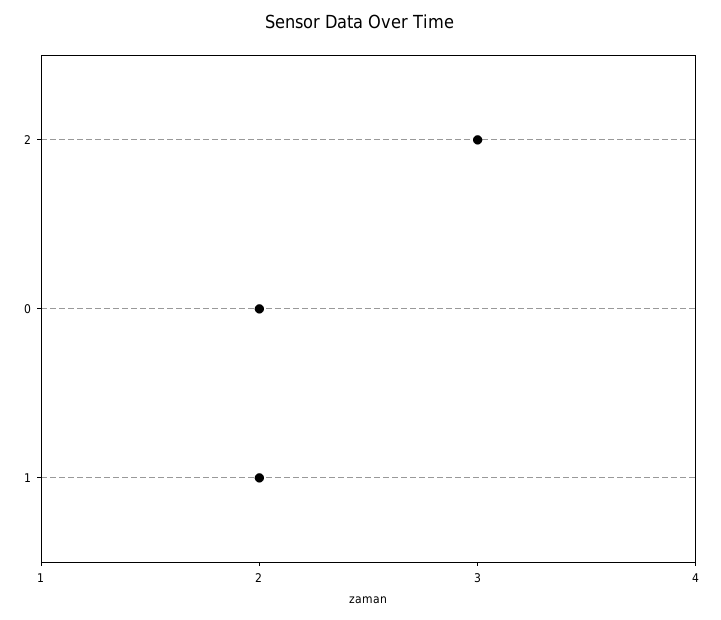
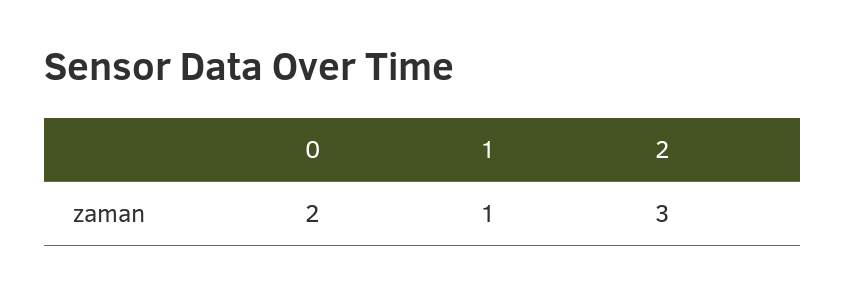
  {
    "2": 3,
    "0": 2,
-   "1": 2
+   "1": 1
  }

